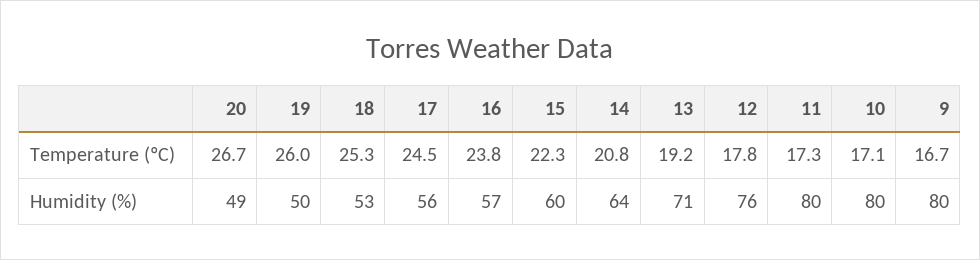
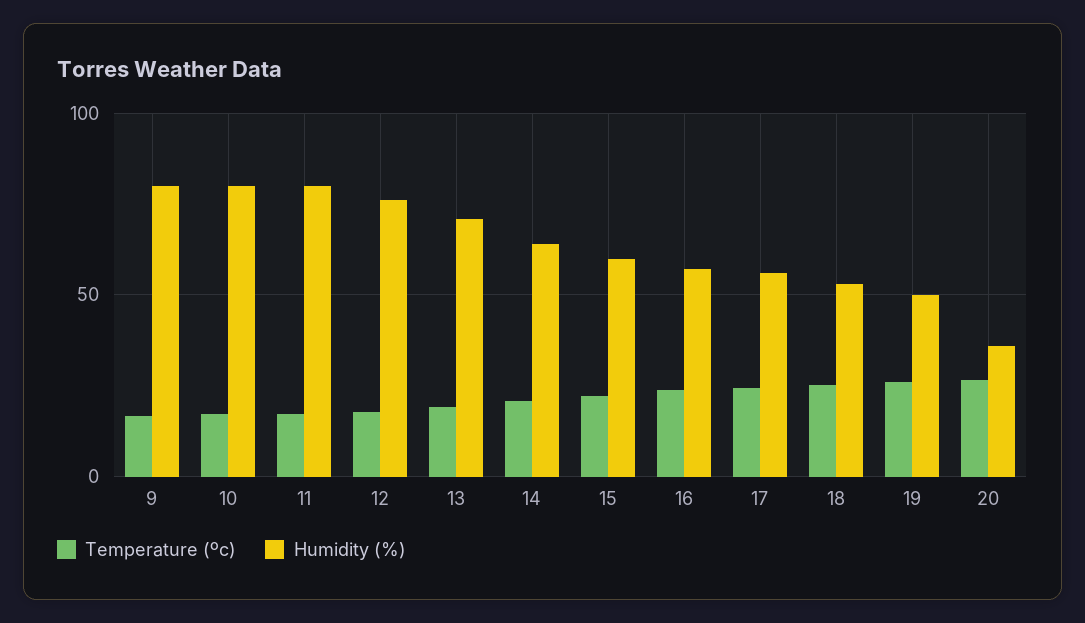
  {
    "Temperature (ºC)": {
      "20": 26.7,
      "19": 26,
      "18": 25.3,
      "17": 24.5,
      "16": 23.8,
      "15": 22.3,
      "14": 20.8,
      "13": 19.2,
      "12": 17.8,
      "11": 17.3,
      "10": 17.1,
      "9": 16.7
    },
    "Humidity (%)": {
-     "20": 49,
+     "20": 35,
      "19": 50,
      "18": 53,
      "17": 56,
      "16": 57,
      "15": 60,
      "14": 64,
      "13": 71,
      "12": 76,
      "11": 80,
      "10": 80,
      "9": 80
    }
  }

